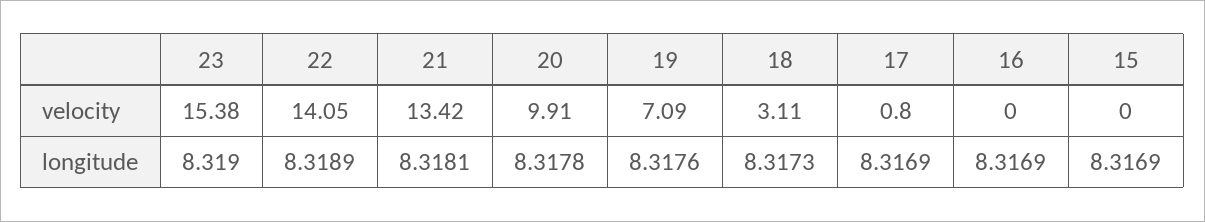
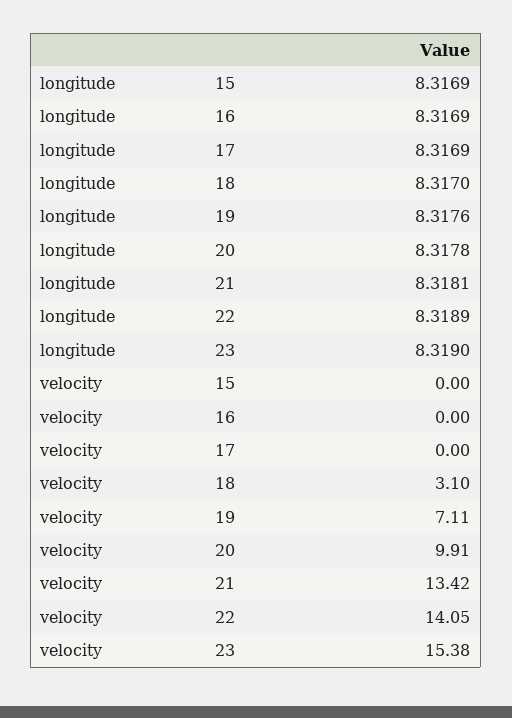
  {
    "23": {
      "velocity": 15.38,
      "longitude": 8.319
    },
    "22": {
      "velocity": 14.05,
      "longitude": 8.3189
    },
    "21": {
      "velocity": 13.42,
      "longitude": 8.3181
    },
    "20": {
      "velocity": 9.91,
      "longitude": 8.3178
    },
    "19": {
-     "velocity": 7.09,
+     "velocity": 7.11,
      "longitude": 8.3176
    },
    "18": {
-     "velocity": 3.11,
+     "velocity": 3.1,
-     "longitude": 8.3173
+     "longitude": 8.317
    },
    "17": {
-     "velocity": 0.8,
+     "velocity": 0,
      "longitude": 8.3169
    },
    "16": {
      "velocity": 0,
      "longitude": 8.3169
    },
    "15": {
      "velocity": 0,
      "longitude": 8.3169
    }
  }

